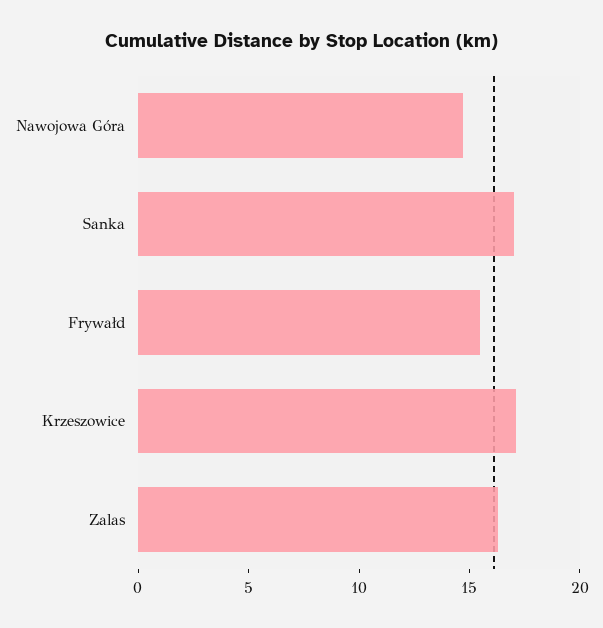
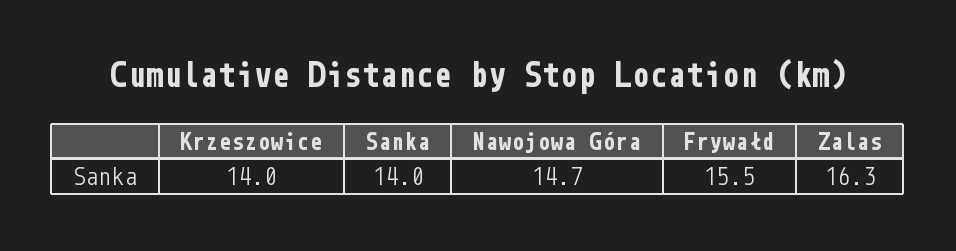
  {
    "Nawojowa Góra": 14.7,
-   "Sanka": 17,
+   "Sanka": 14,
    "Frywałd": 15.5,
-   "Krzeszowice": 17,
+   "Krzeszowice": 14,
    "Zalas": 16.3
  }

